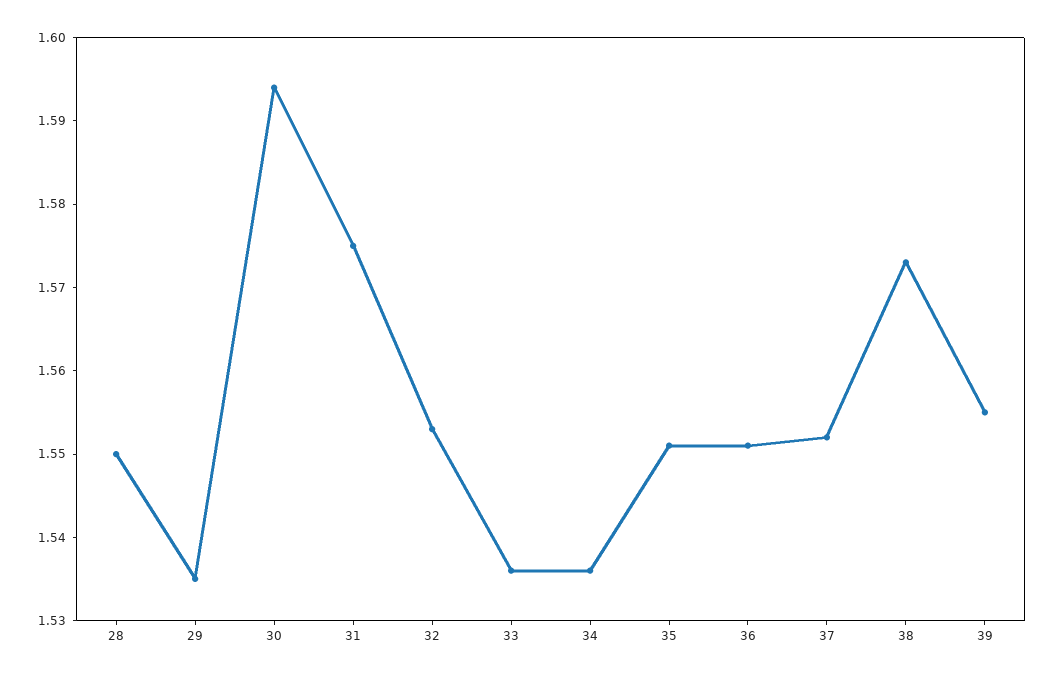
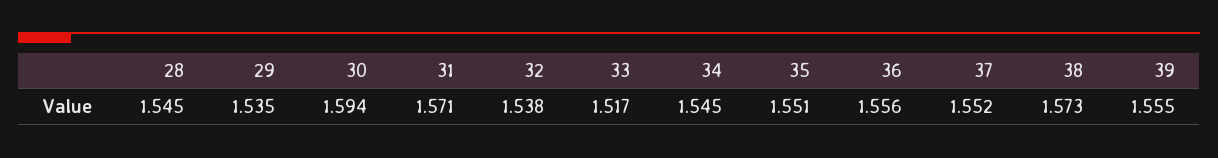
  {
-   "28": 1.55,
+   "28": 1.545,
    "29": 1.535,
    "30": 1.594,
-   "31": 1.575,
+   "31": 1.571,
-   "32": 1.553,
+   "32": 1.538,
-   "33": 1.536,
+   "33": 1.517,
-   "34": 1.536,
+   "34": 1.545,
    "35": 1.551,
-   "36": 1.551,
+   "36": 1.556,
    "37": 1.552,
    "38": 1.573,
    "39": 1.555
  }

